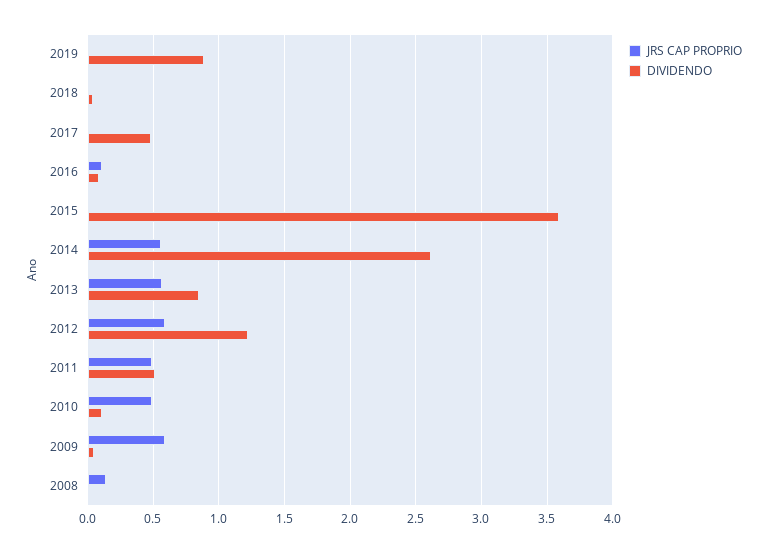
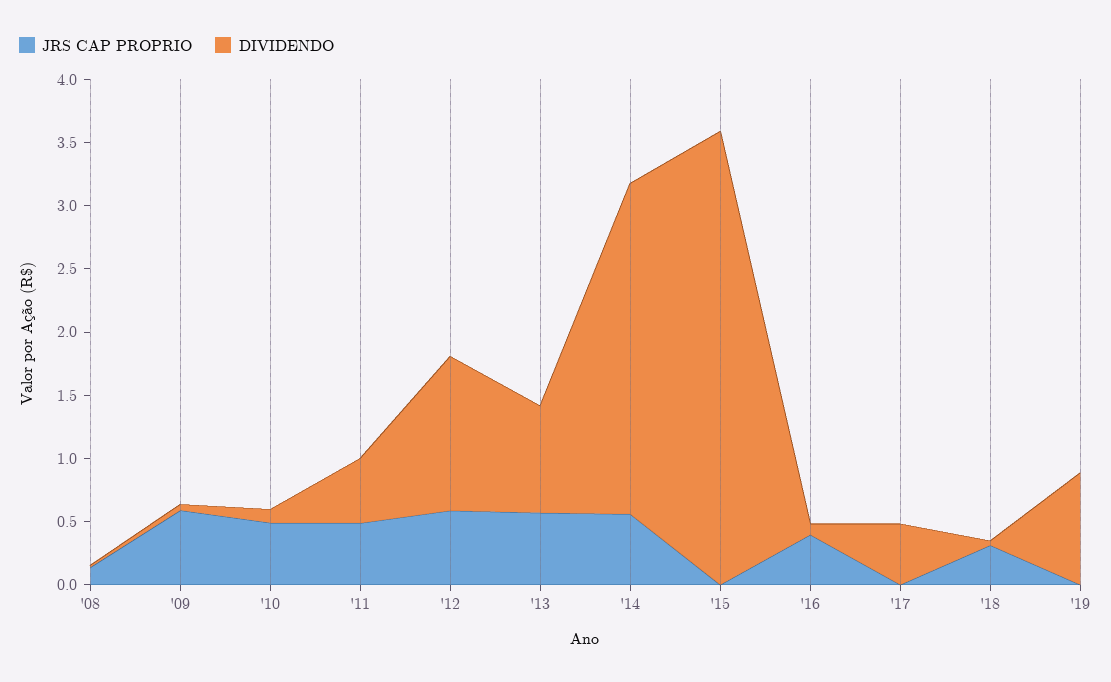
  {
    "JRS CAP PROPRIO": {
      "2019": 0,
-     "2018": 0,
+     "2018": 0.3,
      "2017": 0,
-     "2016": 0.1,
+     "2016": 0.4,
      "2015": 0,
      "2014": 0.55,
      "2013": 0.55,
      "2012": 0.6,
      "2011": 0.5,
      "2010": 0.5,
      "2009": 0.6,
      "2008": 0.15
    },
    "DIVIDENDO": {
      "2019": 0.9,
      "2018": 0.05,
      "2017": 0.5,
      "2016": 0.1,
      "2015": 3.6,
      "2014": 2.6,
      "2013": 0.85,
      "2012": 1.2,
      "2011": 0.5,
      "2010": 0.1,
      "2009": 0.05,
      "2008": 0
    }
  }

